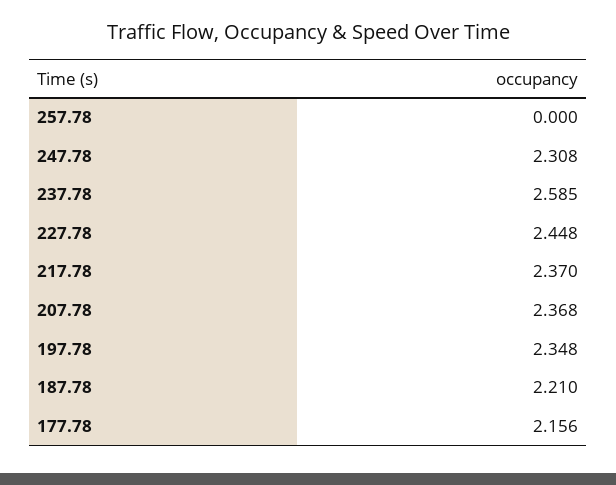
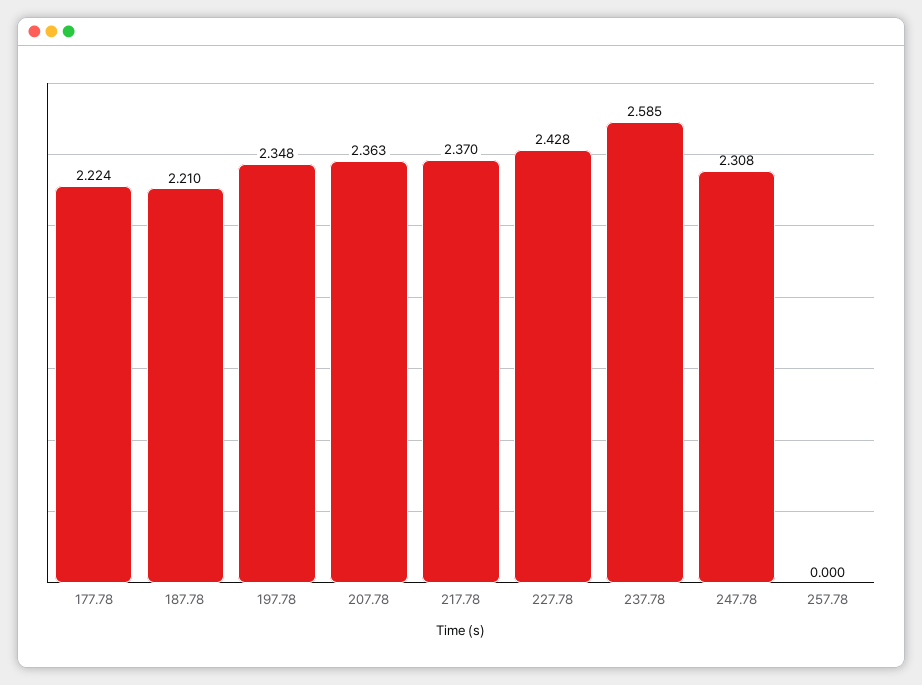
  {
    "257.78": 0,
    "247.78": 2.308,
    "237.78": 2.585,
-   "227.78": 2.448,
+   "227.78": 2.428,
    "217.78": 2.37,
-   "207.78": 2.368,
+   "207.78": 2.363,
    "197.78": 2.348,
    "187.78": 2.21,
-   "177.78": 2.156
+   "177.78": 2.224
  }

